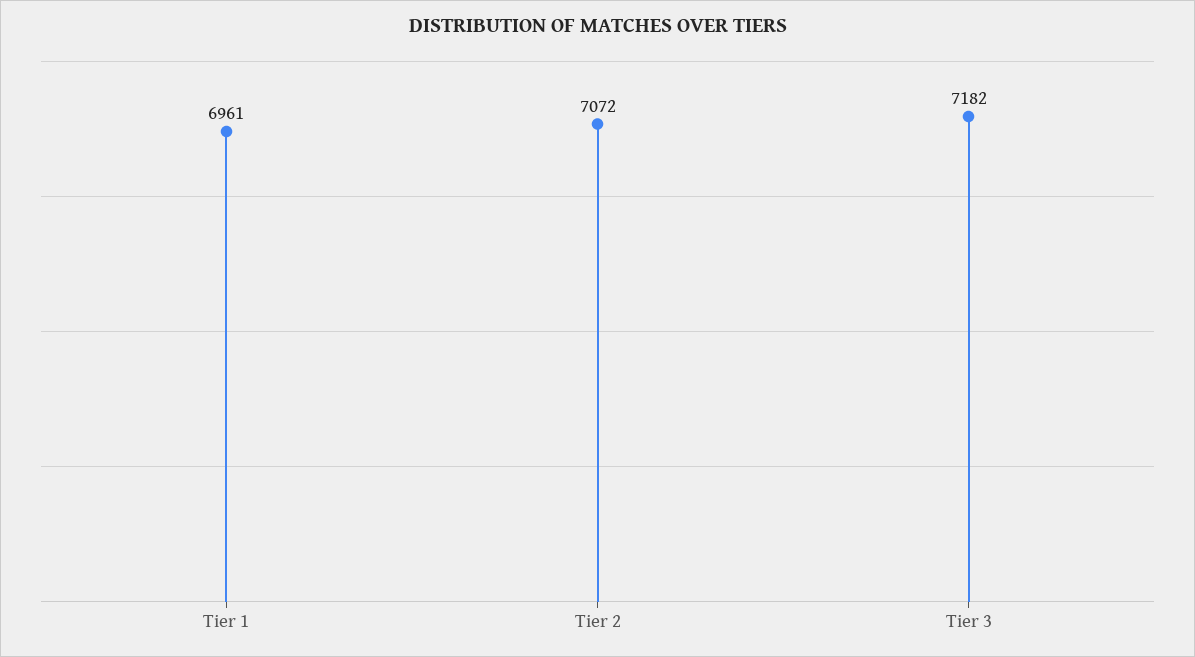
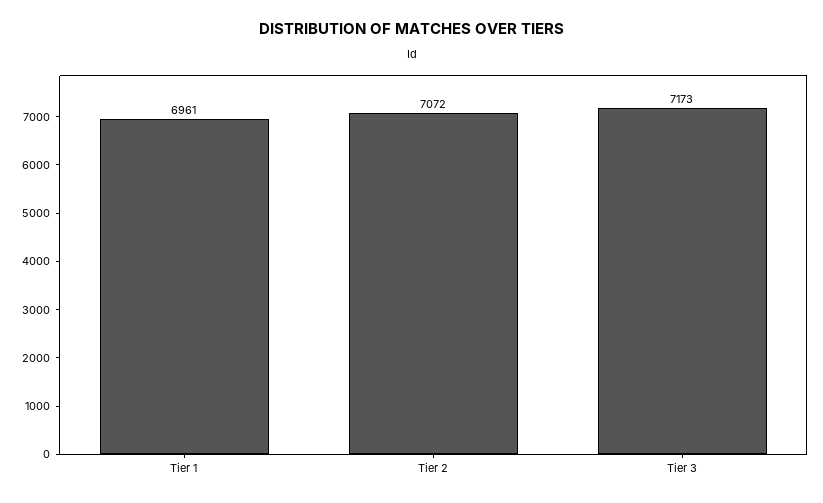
  {
    "Tier 1": 6961,
    "Tier 2": 7072,
-   "Tier 3": 7182
+   "Tier 3": 7173
  }

